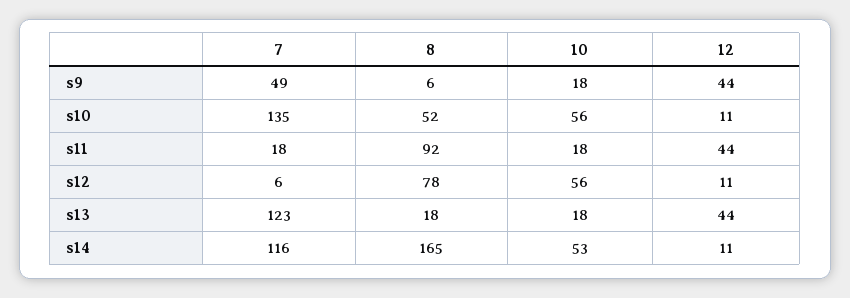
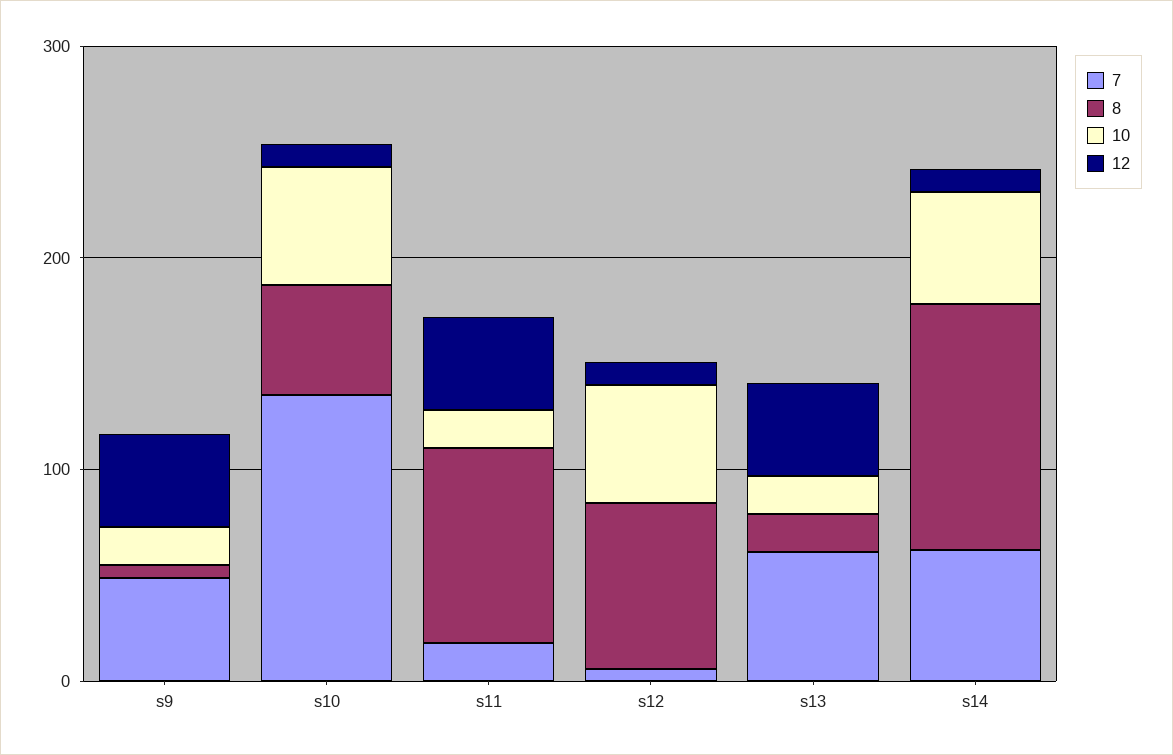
  {
    "7": {
      "s9": 49,
      "s10": 135,
      "s11": 18,
      "s12": 6,
-     "s13": 123,
+     "s13": 60,
-     "s14": 116
+     "s14": 60
    },
    "8": {
      "s9": 6,
      "s10": 52,
      "s11": 92,
      "s12": 78,
      "s13": 18,
-     "s14": 165
+     "s14": 120
    },
    "10": {
      "s9": 18,
      "s10": 56,
      "s11": 18,
      "s12": 56,
      "s13": 18,
      "s14": 53
    },
    "12": {
      "s9": 44,
      "s10": 11,
      "s11": 44,
      "s12": 11,
      "s13": 44,
      "s14": 11
    }
  }

